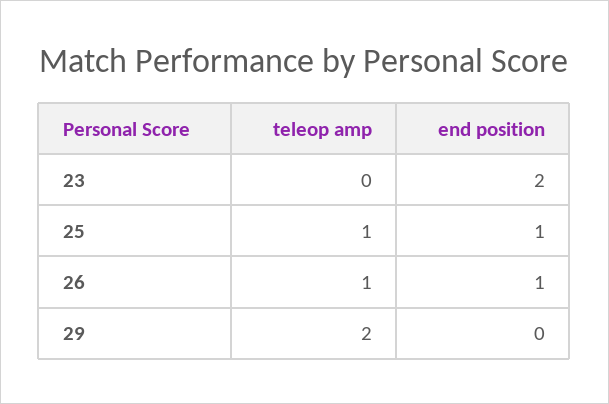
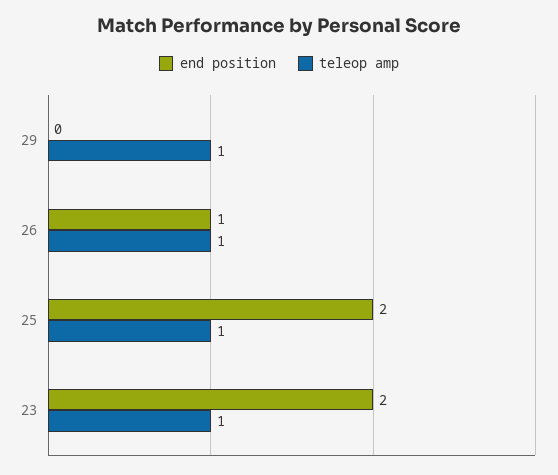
  {
    "teleop amp": {
-     "23": 0,
+     "23": 1,
      "25": 1,
      "26": 1,
-     "29": 2
+     "29": 1
    },
    "end position": {
      "23": 2,
-     "25": 1,
+     "25": 2,
      "26": 1,
      "29": 0
    }
  }

